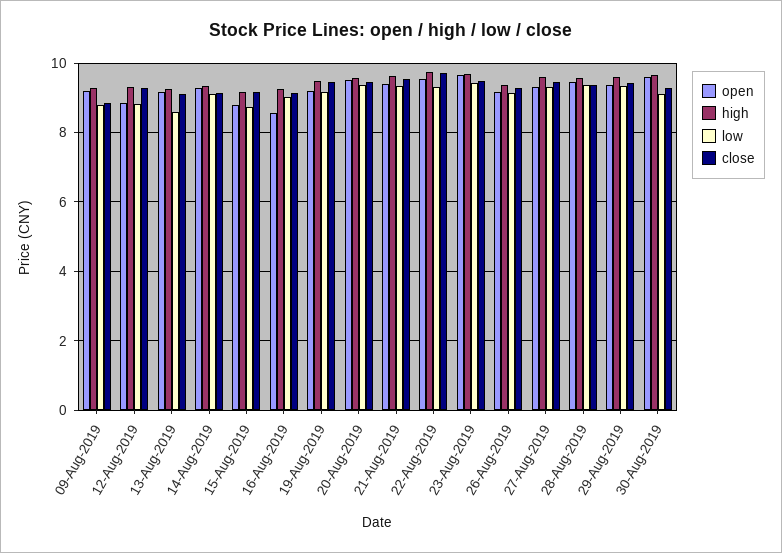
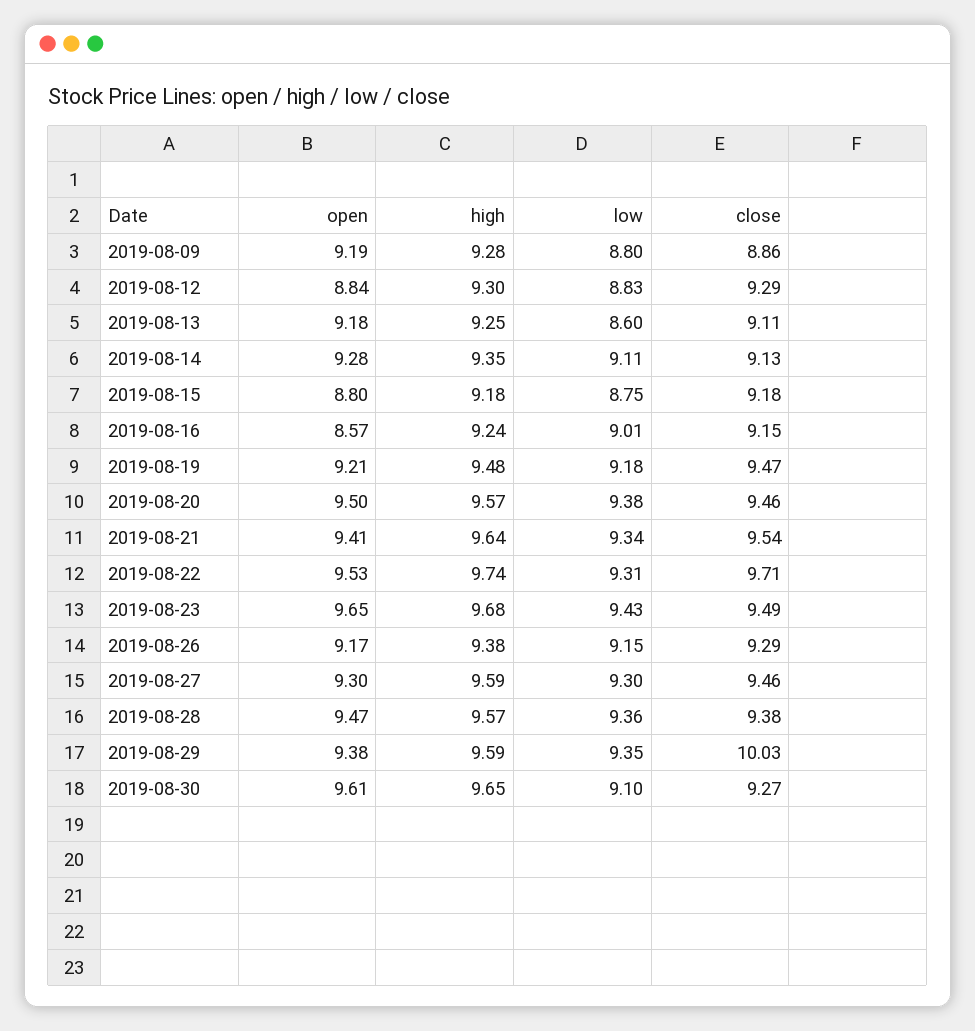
  {
    "open": {
      "09-Aug-2019": 9.19,
      "12-Aug-2019": 8.84,
      "13-Aug-2019": 9.18,
      "14-Aug-2019": 9.28,
      "15-Aug-2019": 8.8,
      "16-Aug-2019": 8.57,
      "19-Aug-2019": 9.21,
      "20-Aug-2019": 9.5,
      "21-Aug-2019": 9.41,
      "22-Aug-2019": 9.53,
      "23-Aug-2019": 9.65,
      "26-Aug-2019": 9.17,
      "27-Aug-2019": 9.3,
      "28-Aug-2019": 9.47,
      "29-Aug-2019": 9.38,
      "30-Aug-2019": 9.61
    },
    "high": {
      "09-Aug-2019": 9.28,
      "12-Aug-2019": 9.3,
      "13-Aug-2019": 9.25,
      "14-Aug-2019": 9.35,
      "15-Aug-2019": 9.18,
      "16-Aug-2019": 9.24,
      "19-Aug-2019": 9.48,
      "20-Aug-2019": 9.57,
      "21-Aug-2019": 9.64,
      "22-Aug-2019": 9.74,
      "23-Aug-2019": 9.68,
      "26-Aug-2019": 9.38,
      "27-Aug-2019": 9.59,
      "28-Aug-2019": 9.57,
      "29-Aug-2019": 9.59,
      "30-Aug-2019": 9.65
    },
    "low": {
      "09-Aug-2019": 8.8,
      "12-Aug-2019": 8.83,
      "13-Aug-2019": 8.6,
      "14-Aug-2019": 9.11,
      "15-Aug-2019": 8.75,
      "16-Aug-2019": 9.01,
      "19-Aug-2019": 9.18,
      "20-Aug-2019": 9.38,
      "21-Aug-2019": 9.34,
      "22-Aug-2019": 9.31,
      "23-Aug-2019": 9.43,
      "26-Aug-2019": 9.15,
      "27-Aug-2019": 9.3,
      "28-Aug-2019": 9.36,
      "29-Aug-2019": 9.35,
      "30-Aug-2019": 9.1
    },
    "close": {
      "09-Aug-2019": 8.86,
      "12-Aug-2019": 9.29,
      "13-Aug-2019": 9.11,
      "14-Aug-2019": 9.13,
      "15-Aug-2019": 9.18,
      "16-Aug-2019": 9.15,
      "19-Aug-2019": 9.47,
      "20-Aug-2019": 9.46,
      "21-Aug-2019": 9.54,
      "22-Aug-2019": 9.71,
      "23-Aug-2019": 9.49,
      "26-Aug-2019": 9.29,
      "27-Aug-2019": 9.46,
      "28-Aug-2019": 9.38,
-     "29-Aug-2019": 9.4,
+     "29-Aug-2019": 10.03,
      "30-Aug-2019": 9.27
    }
  }

